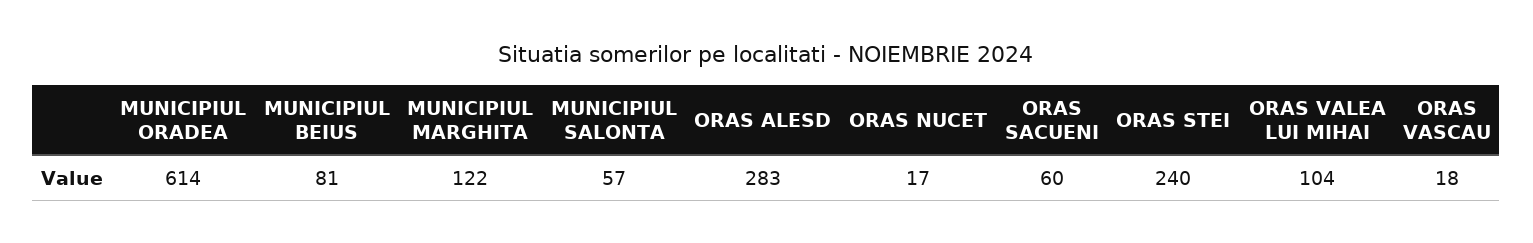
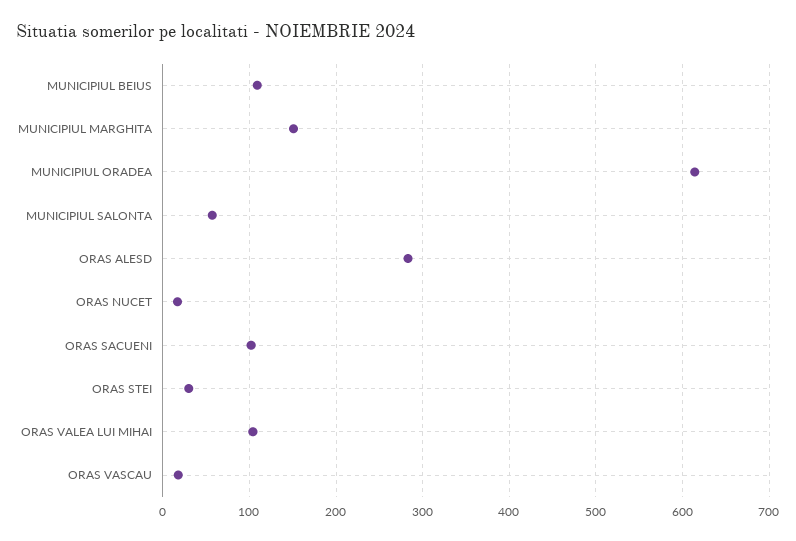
  {
    "MUNICIPIUL ORADEA": 614,
-   "MUNICIPIUL BEIUS": 81,
+   "MUNICIPIUL BEIUS": 110,
-   "MUNICIPIUL MARGHITA": 122,
+   "MUNICIPIUL MARGHITA": 150,
    "MUNICIPIUL SALONTA": 57,
    "ORAS ALESD": 283,
    "ORAS NUCET": 17,
-   "ORAS SACUENI": 60,
+   "ORAS SACUENI": 100,
-   "ORAS STEI": 240,
+   "ORAS STEI": 30,
    "ORAS VALEA LUI MIHAI": 104,
    "ORAS VASCAU": 18
  }

